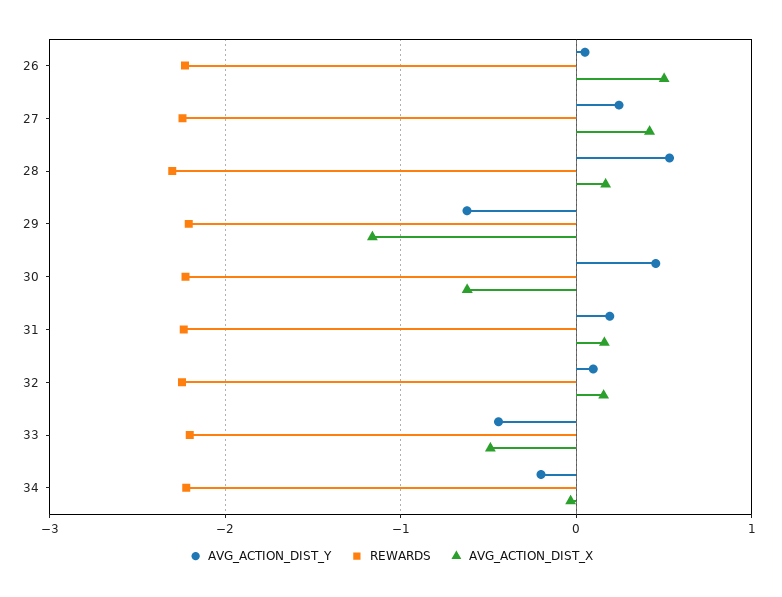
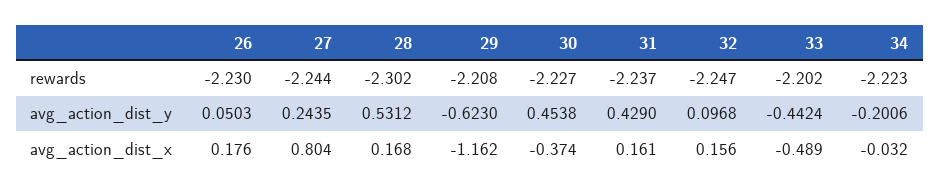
  {
    "AVG_ACTION_DIST_Y": {
      "26": 0.0503,
      "27": 0.2435,
      "28": 0.5312,
      "29": -0.623,
      "30": 0.4538,
-     "31": 0.2,
+     "31": 0.429,
      "32": 0.0968,
      "33": -0.4424,
      "34": -0.2006
    },
    "REWARDS": {
      "26": -2.23,
      "27": -2.244,
      "28": -2.302,
      "29": -2.208,
      "30": -2.227,
      "31": -2.237,
      "32": -2.247,
      "33": -2.202,
      "34": -2.223
    },
    "AVG_ACTION_DIST_X": {
-     "26": 0.5,
+     "26": 0.176,
-     "27": 0.4,
+     "27": 0.804,
      "28": 0.168,
      "29": -1.162,
-     "30": -0.6,
+     "30": -0.374,
      "31": 0.161,
      "32": 0.156,
      "33": -0.489,
      "34": -0.032
    }
  }

